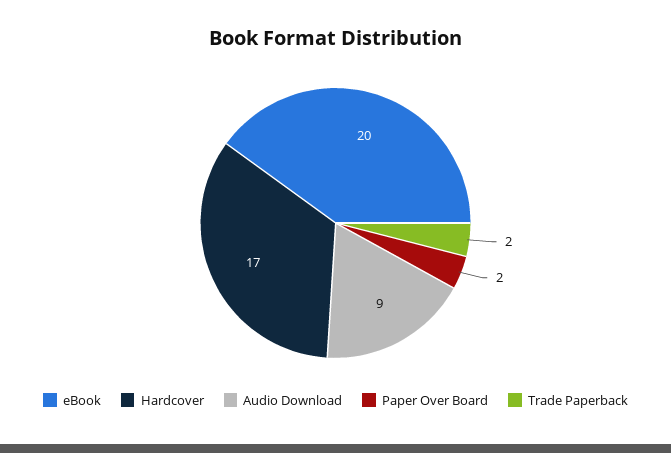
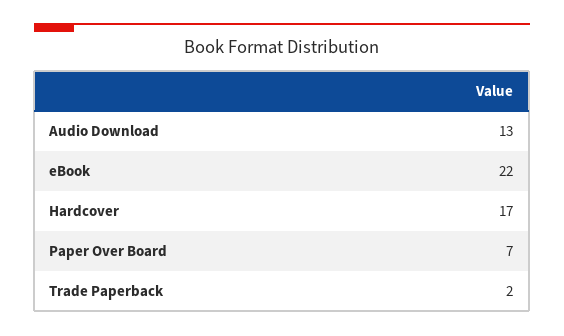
  {
-   "eBook": 20,
+   "eBook": 22,
    "Hardcover": 17,
-   "Audio Download": 9,
+   "Audio Download": 13,
-   "Paper Over Board": 2,
+   "Paper Over Board": 7,
    "Trade Paperback": 2
  }

